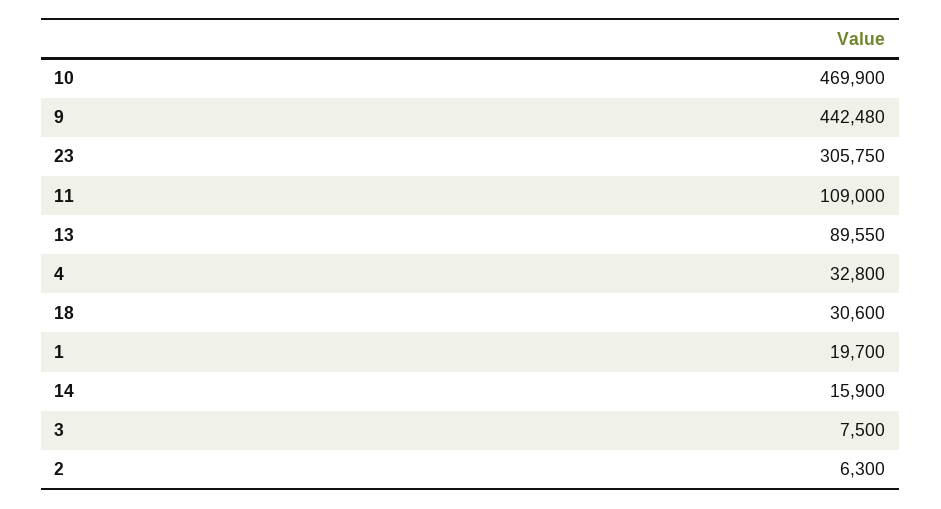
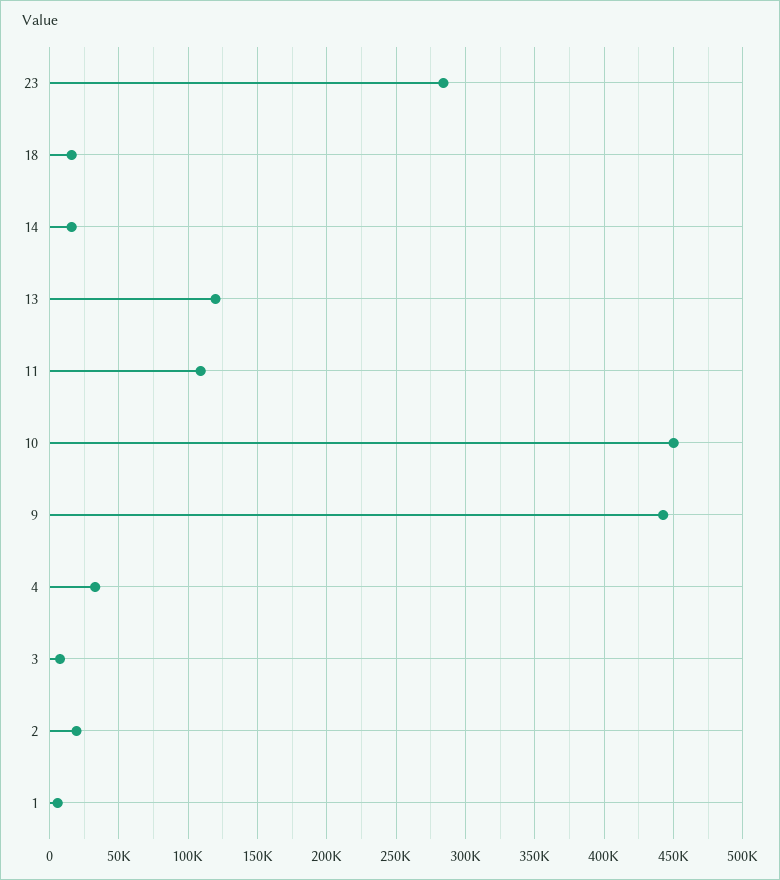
  {
-   "10": 469900,
+   "10": 450000,
    "9": 442480,
-   "23": 305750,
+   "23": 285000,
    "11": 109000,
-   "13": 89550,
+   "13": 120000,
    "4": 32800,
-   "18": 30600,
+   "18": 15000,
-   "1": 19700,
+   "1": 5000,
    "14": 15900,
    "3": 7500,
-   "2": 6300
+   "2": 20000
  }

